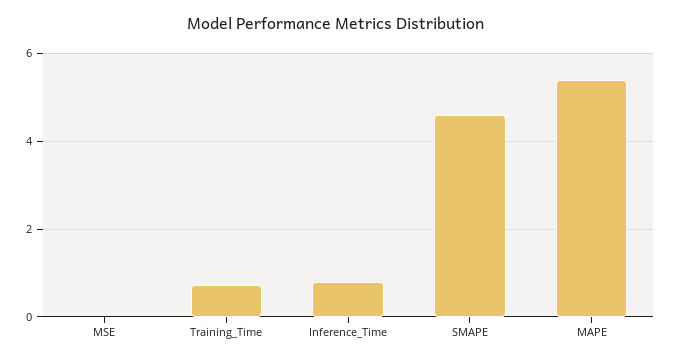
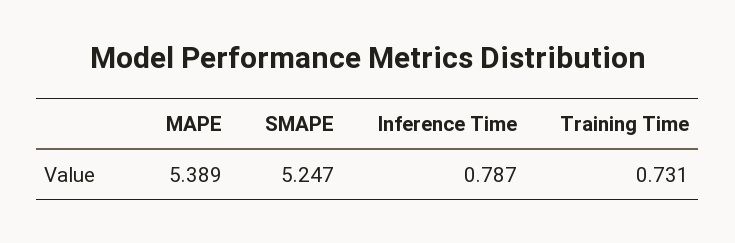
  {
-   "MSE": 0,
    "Training_Time": 0.731,
    "Inference_Time": 0.787,
-   "SMAPE": 4.6,
+   "SMAPE": 5.247,
    "MAPE": 5.389
  }

